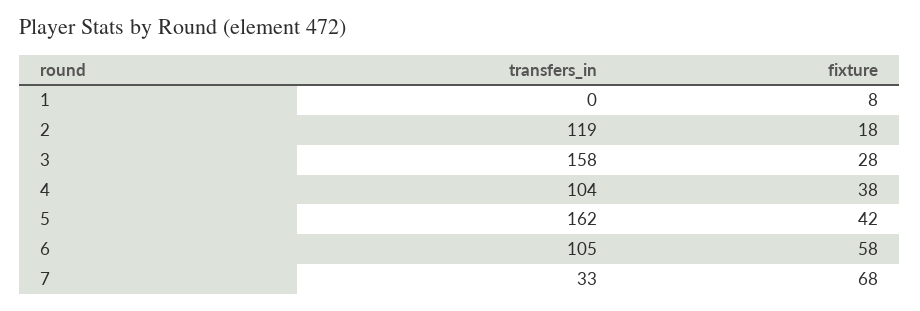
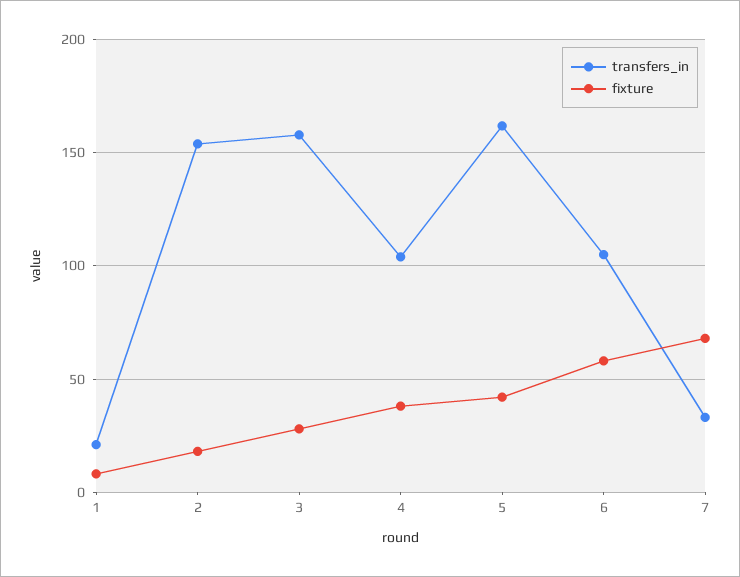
  {
    "transfers_in": {
-     "1": 0,
+     "1": 20,
-     "2": 119,
+     "2": 155,
      "3": 158,
      "4": 104,
      "5": 162,
      "6": 105,
      "7": 33
    },
    "fixture": {
      "1": 8,
      "2": 18,
      "3": 28,
      "4": 38,
      "5": 42,
      "6": 58,
      "7": 68
    }
  }

